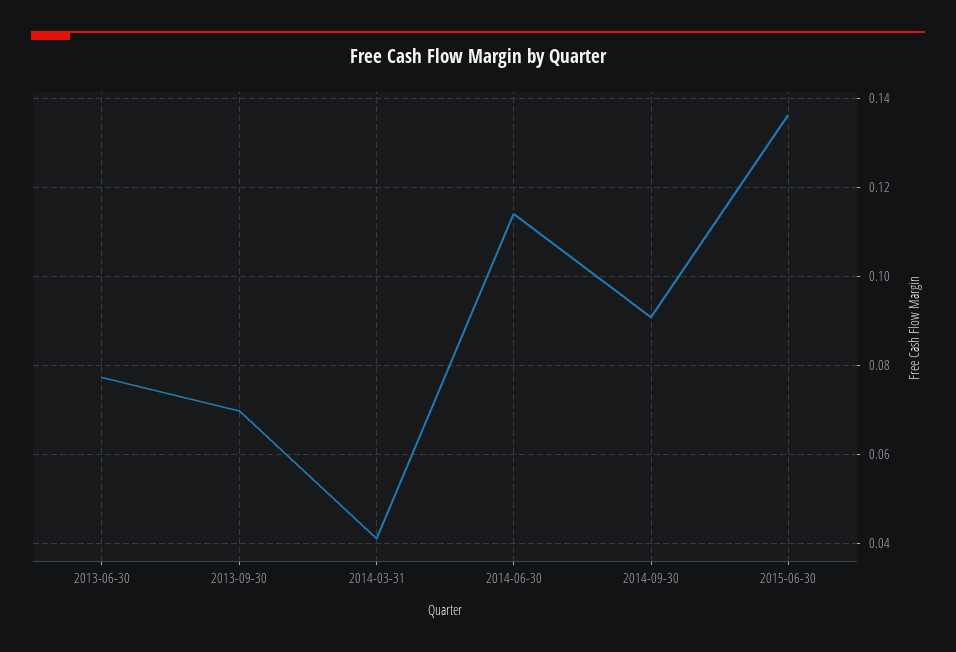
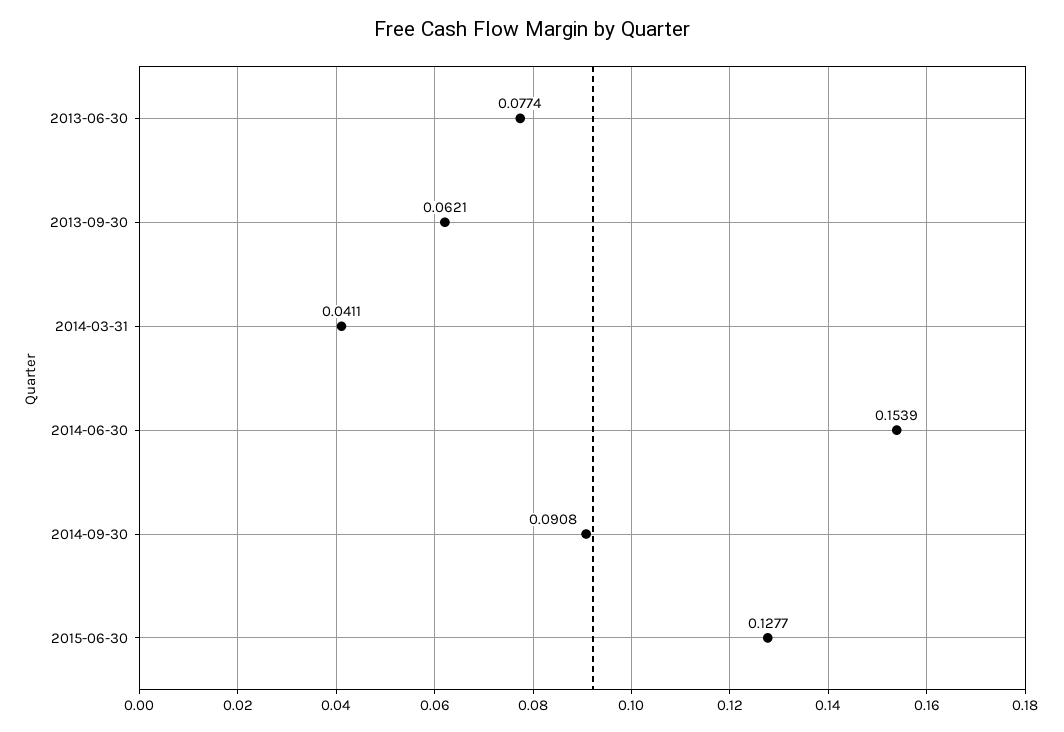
  {
    "2013-06-30": 0.0774,
-   "2013-09-30": 0.07,
+   "2013-09-30": 0.0621,
    "2014-03-31": 0.0411,
-   "2014-06-30": 0.114,
+   "2014-06-30": 0.1539,
    "2014-09-30": 0.0908,
-   "2015-06-30": 0.136
+   "2015-06-30": 0.1277
  }

